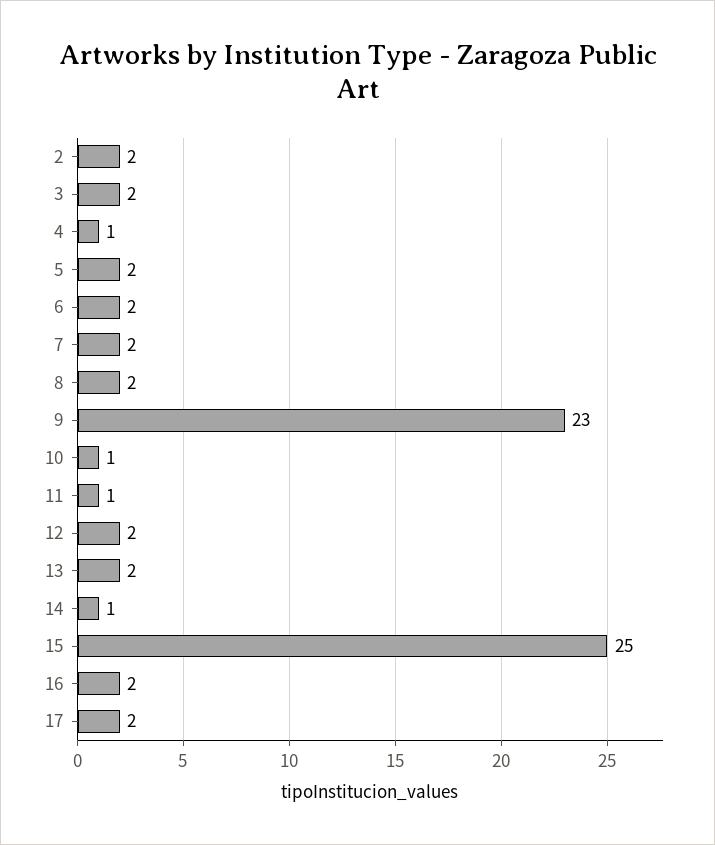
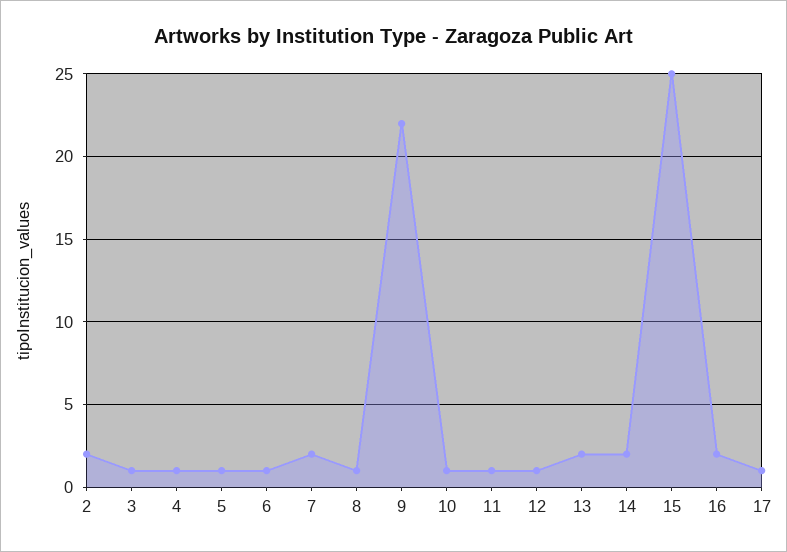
  {
    "2": 2,
-   "3": 2,
+   "3": 1,
    "4": 1,
-   "5": 2,
+   "5": 1,
-   "6": 2,
+   "6": 1,
    "7": 2,
-   "8": 2,
+   "8": 1,
-   "9": 23,
+   "9": 22,
    "10": 1,
    "11": 1,
-   "12": 2,
+   "12": 1,
    "13": 2,
-   "14": 1,
+   "14": 2,
    "15": 25,
    "16": 2,
-   "17": 2
+   "17": 1
  }

